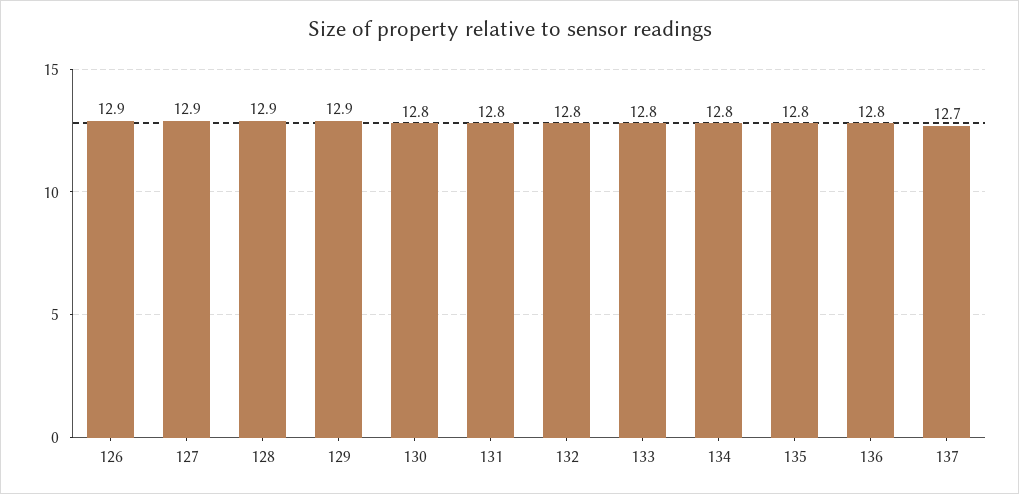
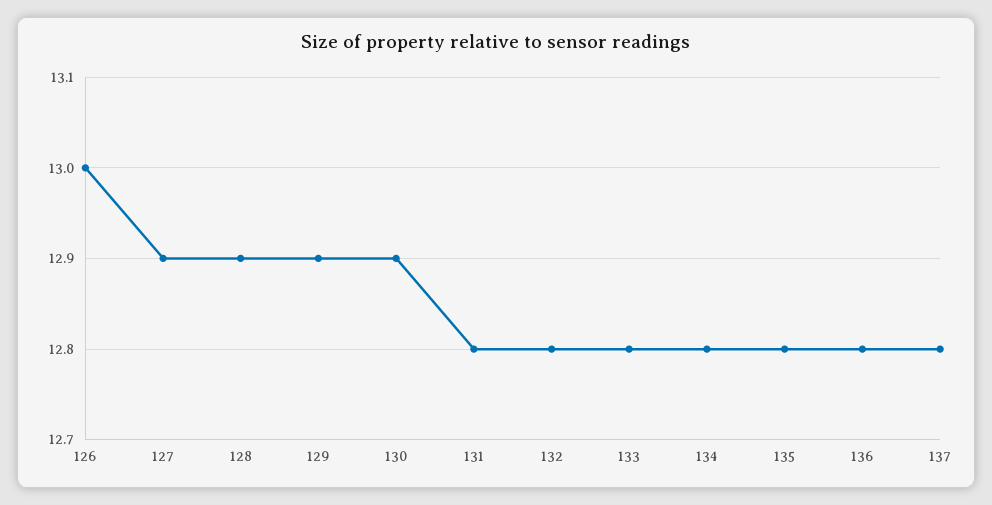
  {
-   "126": 12.9,
+   "126": 13,
    "127": 12.9,
    "128": 12.9,
    "129": 12.9,
-   "130": 12.8,
+   "130": 12.9,
    "131": 12.8,
    "132": 12.8,
    "133": 12.8,
    "134": 12.8,
    "135": 12.8,
    "136": 12.8,
-   "137": 12.7
+   "137": 12.8
  }

